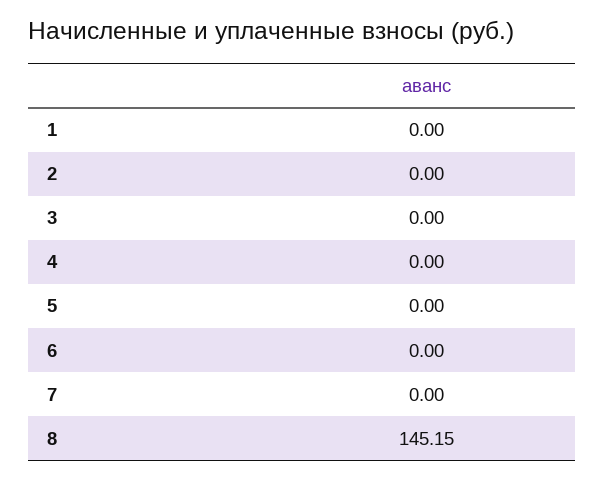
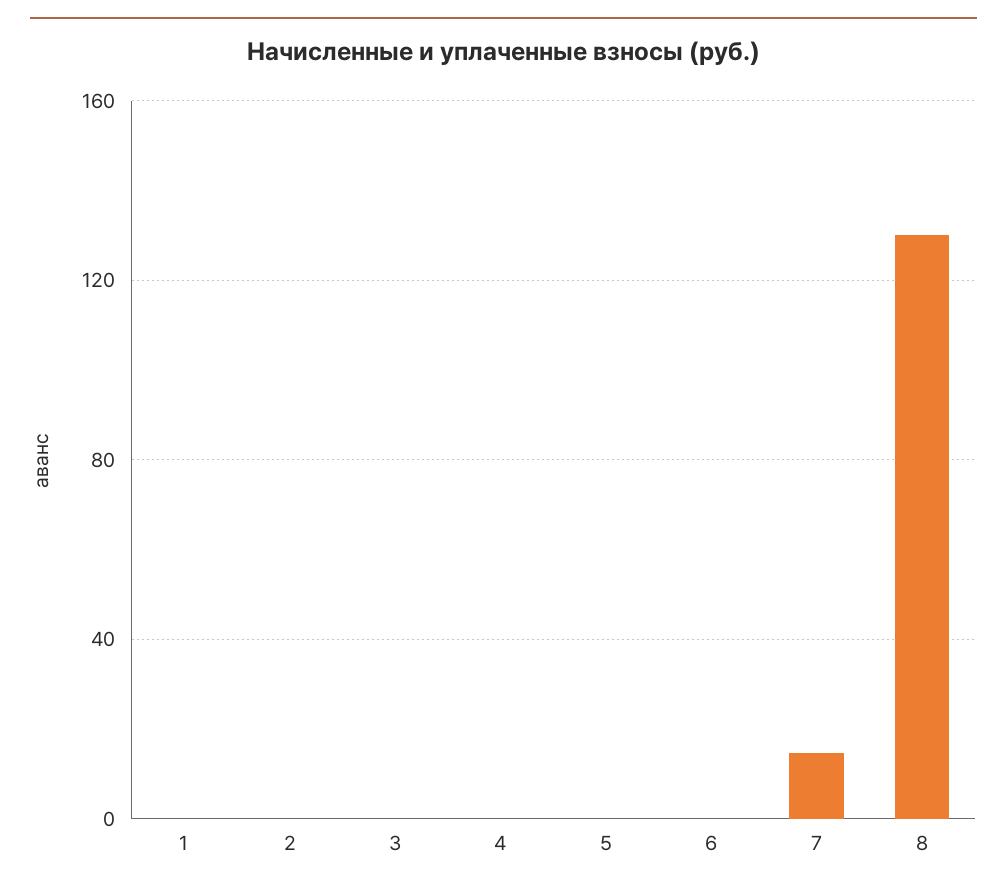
  {
    "1": 0,
    "2": 0,
    "3": 0,
    "4": 0,
    "5": 0,
    "6": 0,
-   "7": 0,
+   "7": 15,
-   "8": 145.15
+   "8": 130
  }

